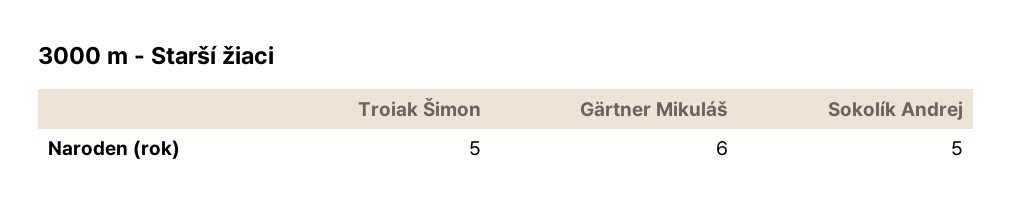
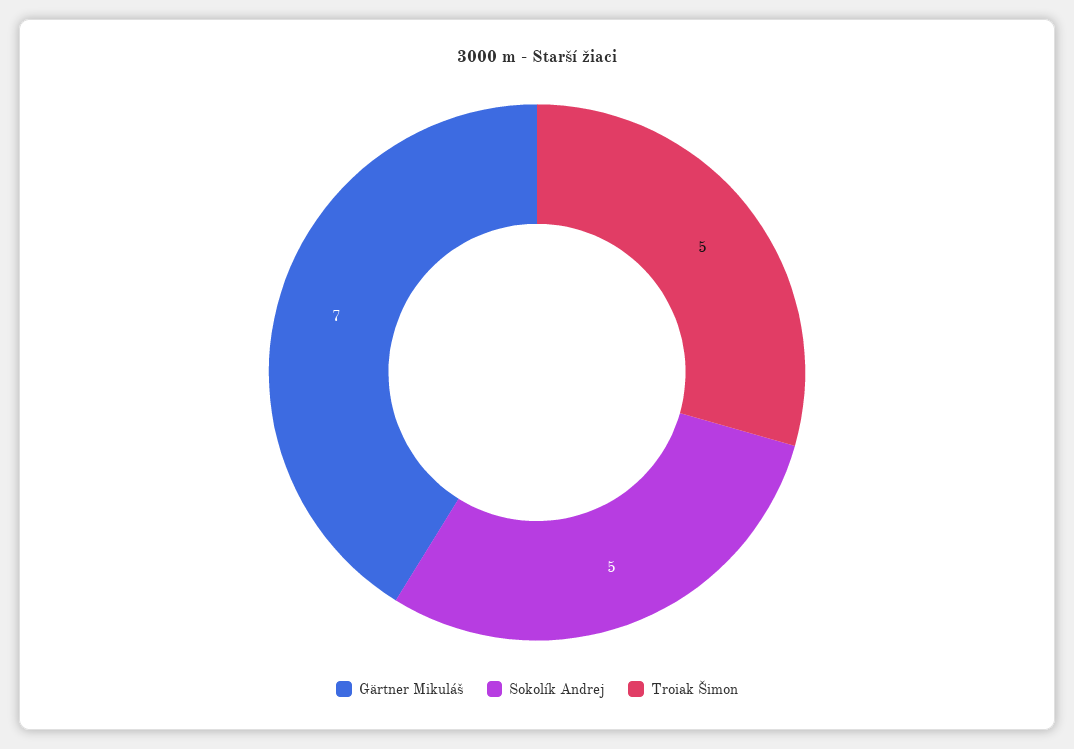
  {
    "Troiak Šimon": 5,
-   "Gärtner Mikuláš": 6,
+   "Gärtner Mikuláš": 7,
    "Sokolík Andrej": 5
  }

